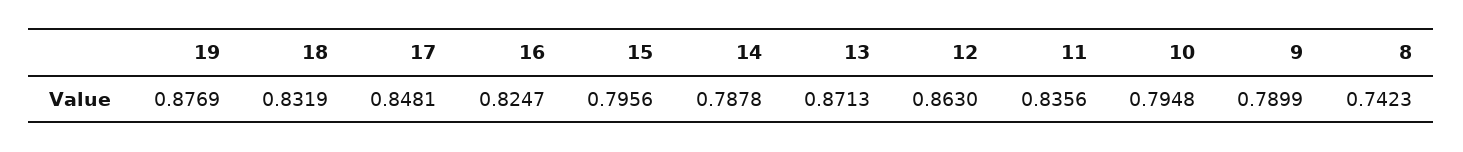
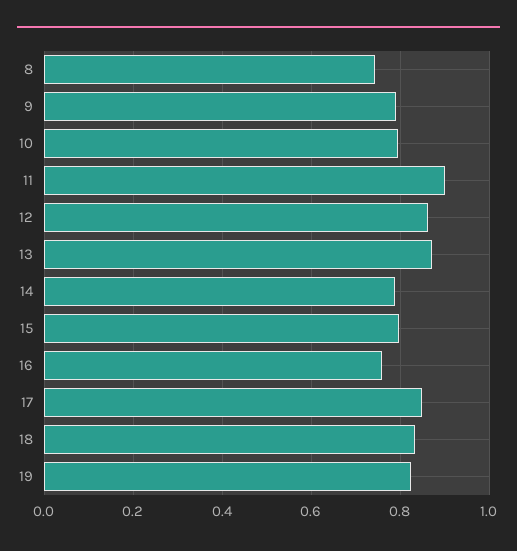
  {
-   "19": 0.8769,
+   "19": 0.82,
    "18": 0.8319,
    "17": 0.8481,
-   "16": 0.8247,
+   "16": 0.76,
    "15": 0.7956,
    "14": 0.7878,
    "13": 0.8713,
    "12": 0.863,
-   "11": 0.8356,
+   "11": 0.9,
    "10": 0.7948,
    "9": 0.7899,
    "8": 0.7423
  }

